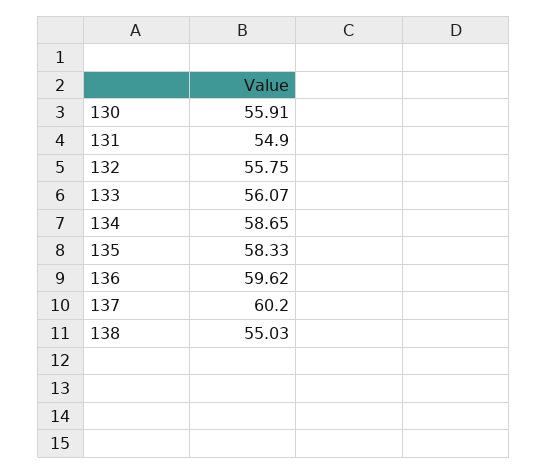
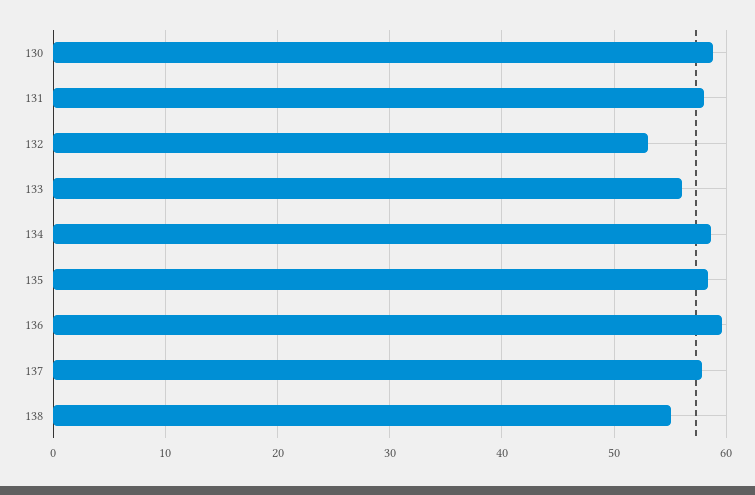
  {
-   "130": 55.91,
+   "130": 59,
-   "131": 54.9,
+   "131": 58,
-   "132": 55.75,
+   "132": 53,
    "133": 56.07,
    "134": 58.65,
    "135": 58.33,
    "136": 59.62,
-   "137": 60.2,
+   "137": 58,
    "138": 55.03
  }

